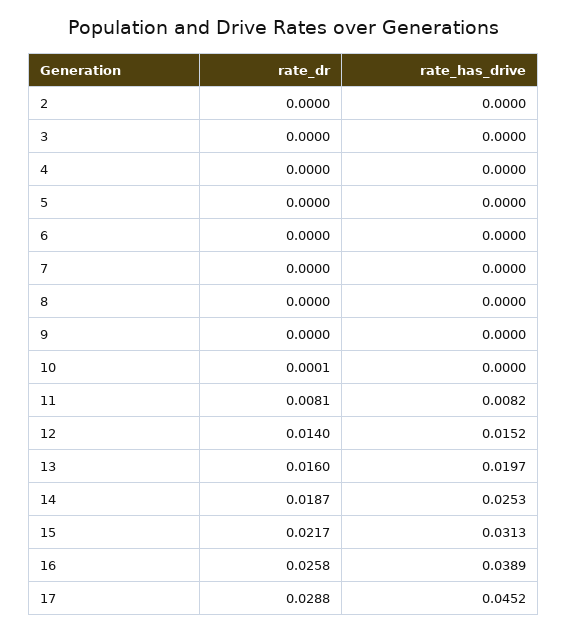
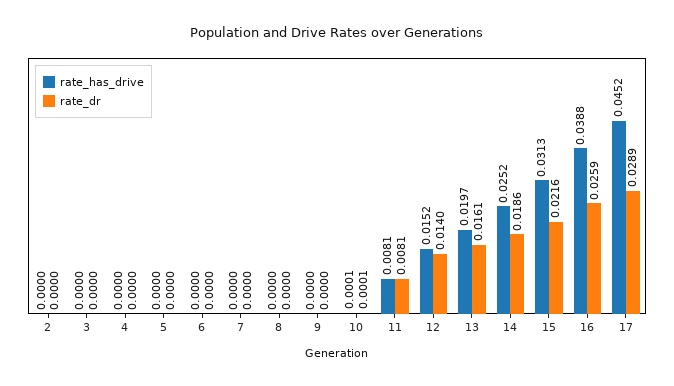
  {
    "rate_dr": {
      "2": 0,
      "3": 0,
      "4": 0,
      "5": 0,
      "6": 0,
      "7": 0,
      "8": 0,
      "9": 0,
      "10": 0.0001,
      "11": 0.0081,
      "12": 0.014,
-     "13": 0.016,
+     "13": 0.0161,
-     "14": 0.0187,
+     "14": 0.0186,
-     "15": 0.0217,
+     "15": 0.0216,
-     "16": 0.0258,
+     "16": 0.0259,
-     "17": 0.0288
+     "17": 0.0289
    },
    "rate_has_drive": {
      "2": 0,
      "3": 0,
      "4": 0,
      "5": 0,
      "6": 0,
      "7": 0,
      "8": 0,
      "9": 0,
-     "10": 0,
+     "10": 0.0001,
-     "11": 0.0082,
+     "11": 0.0081,
      "12": 0.0152,
      "13": 0.0197,
-     "14": 0.0253,
+     "14": 0.0252,
      "15": 0.0313,
-     "16": 0.0389,
+     "16": 0.0388,
      "17": 0.0452
    }
  }

